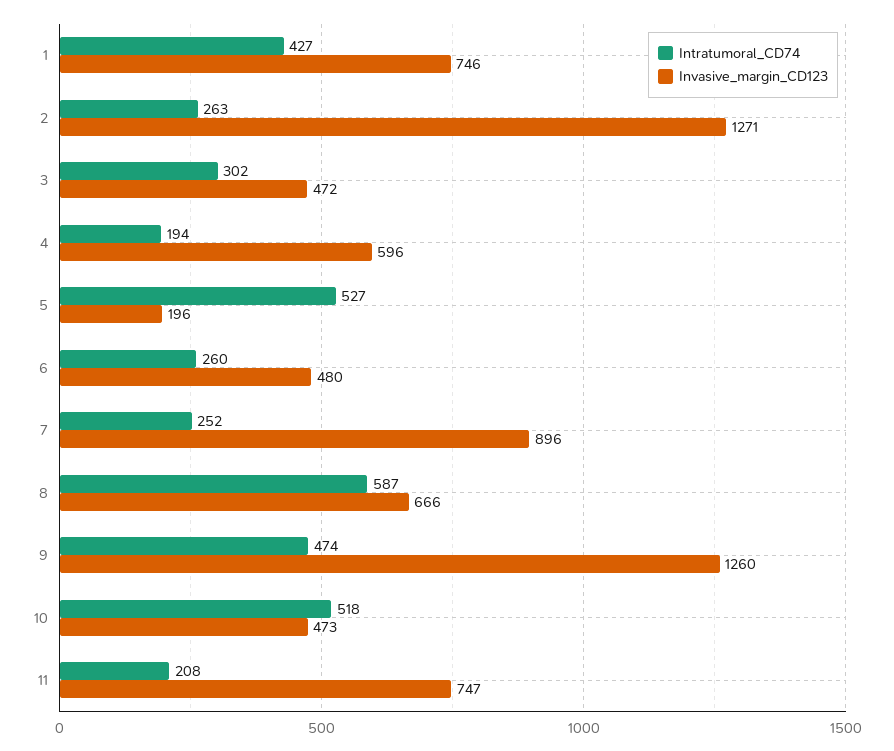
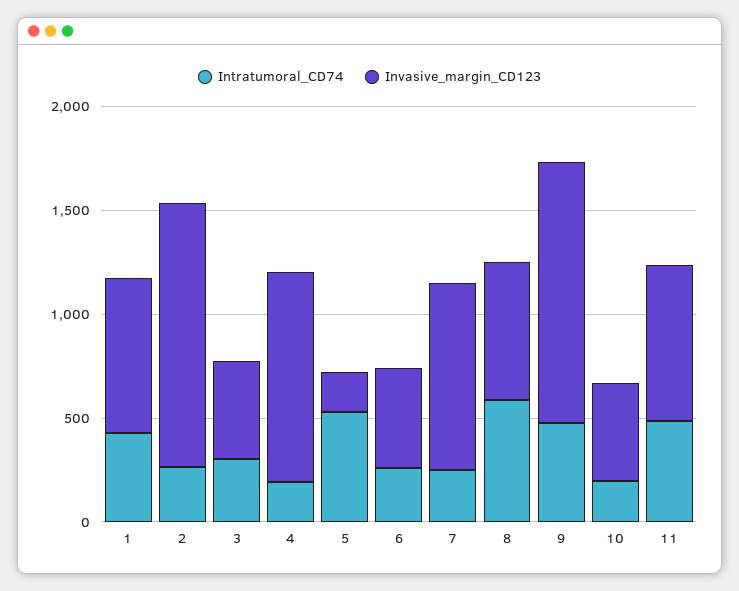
  {
    "Intratumoral_CD74": {
      "1": 427,
      "2": 263,
      "3": 302,
      "4": 194,
      "5": 527,
      "6": 260,
      "7": 252,
      "8": 587,
      "9": 474,
-     "10": 518,
+     "10": 200,
-     "11": 208
+     "11": 500
    },
    "Invasive_margin_CD123": {
      "1": 746,
      "2": 1271,
      "3": 472,
-     "4": 596,
+     "4": 1000,
      "5": 196,
      "6": 480,
      "7": 896,
      "8": 666,
      "9": 1260,
      "10": 473,
      "11": 747
    }
  }

